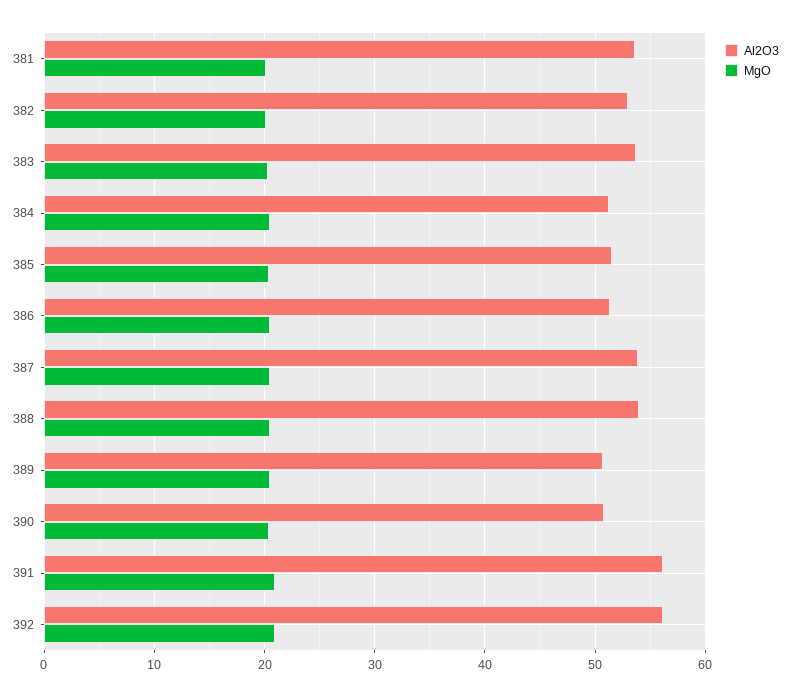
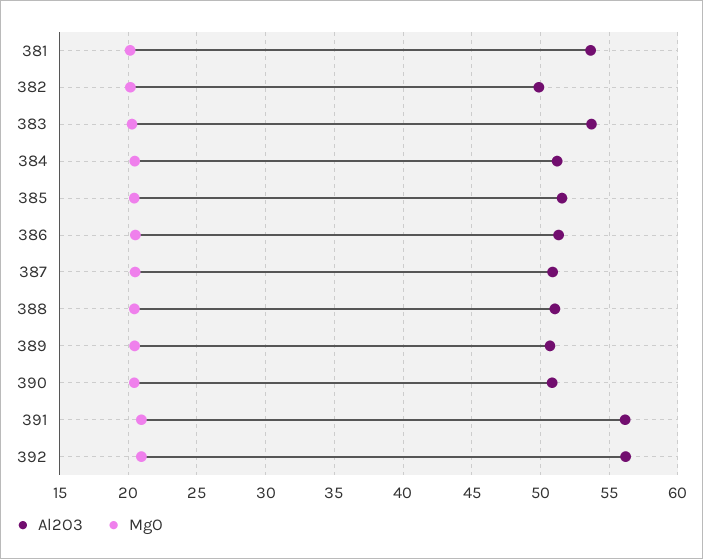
  {
    "Al2O3": {
      "381": 53.5,
-     "382": 53,
+     "382": 50,
      "383": 53.5,
      "384": 51,
      "385": 51.5,
      "386": 51.5,
-     "387": 54,
+     "387": 51,
-     "388": 54,
+     "388": 51,
      "389": 50.5,
      "390": 51,
      "391": 56,
      "392": 56
    },
    "MgO": {
      "381": 20,
      "382": 20,
      "383": 20.5,
      "384": 20.5,
      "385": 20.5,
      "386": 20.5,
      "387": 20.5,
      "388": 20.5,
      "389": 20.5,
      "390": 20.5,
      "391": 21,
      "392": 21
    }
  }

